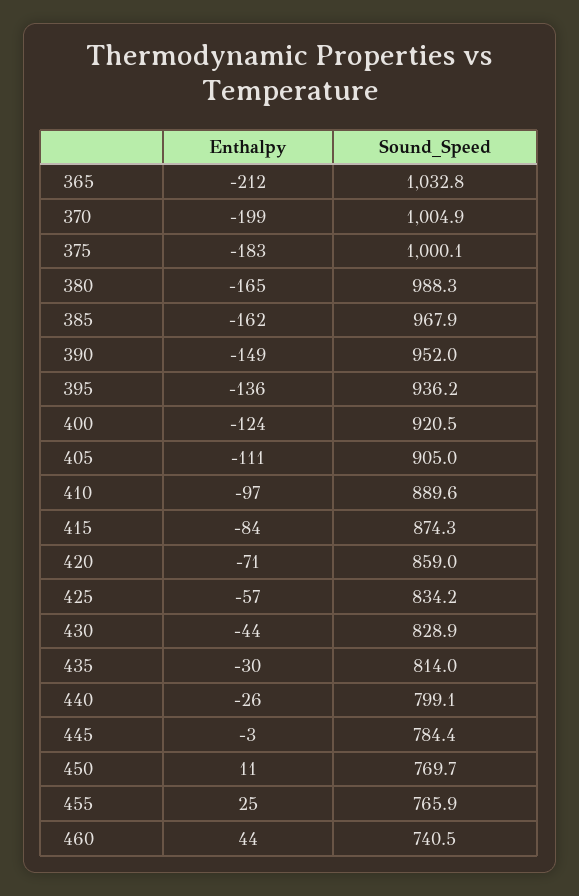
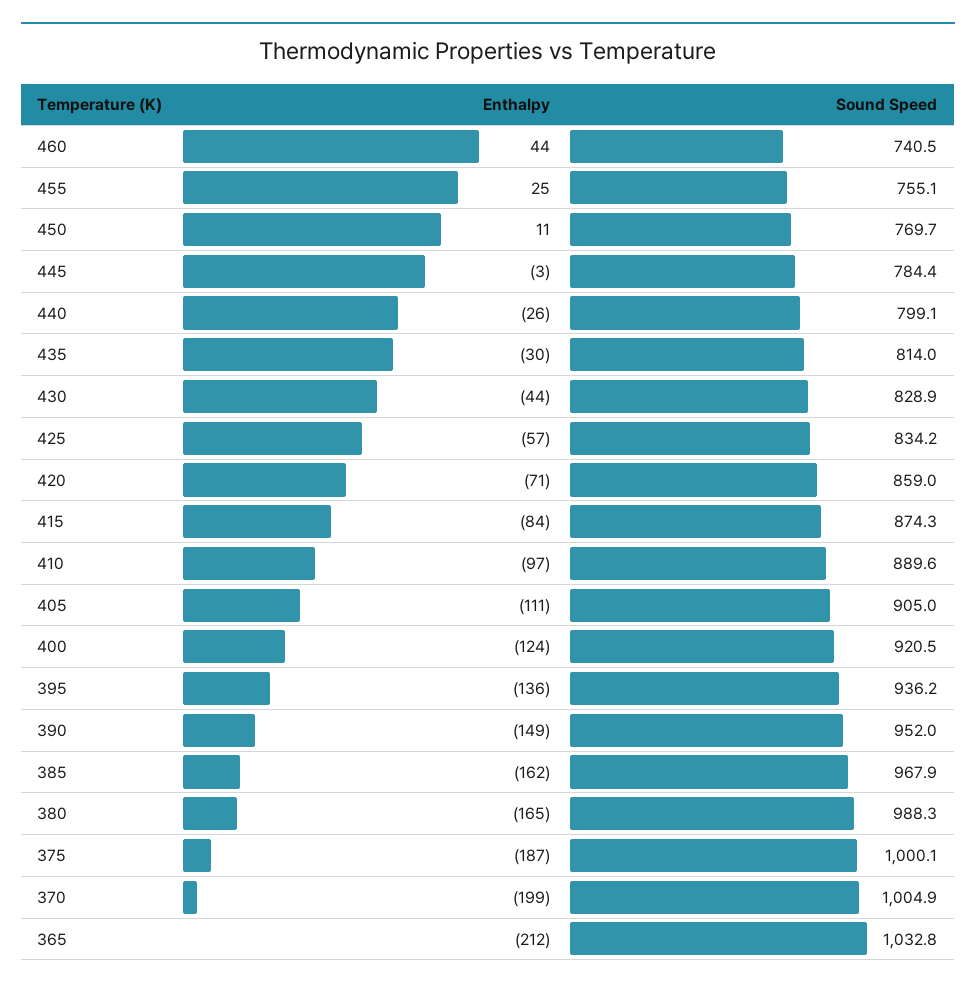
  {
    "Enthalpy": {
      "365": -212,
      "370": -199,
-     "375": -183,
+     "375": -187,
      "380": -165,
      "385": -162,
      "390": -149,
      "395": -136,
      "400": -124,
      "405": -111,
      "410": -97,
      "415": -84,
      "420": -71,
      "425": -57,
      "430": -44,
      "435": -30,
      "440": -26,
      "445": -3,
      "450": 11,
      "455": 25,
      "460": 44
    },
    "Sound_Speed": {
      "365": 1032.8,
      "370": 1004.9,
      "375": 1000.1,
      "380": 988.3,
      "385": 967.9,
      "390": 952,
      "395": 936.2,
      "400": 920.5,
      "405": 905,
      "410": 889.6,
      "415": 874.3,
      "420": 859,
      "425": 834.2,
      "430": 828.9,
      "435": 814,
      "440": 799.1,
      "445": 784.4,
      "450": 769.7,
-     "455": 765.9,
+     "455": 755.1,
      "460": 740.5
    }
  }

